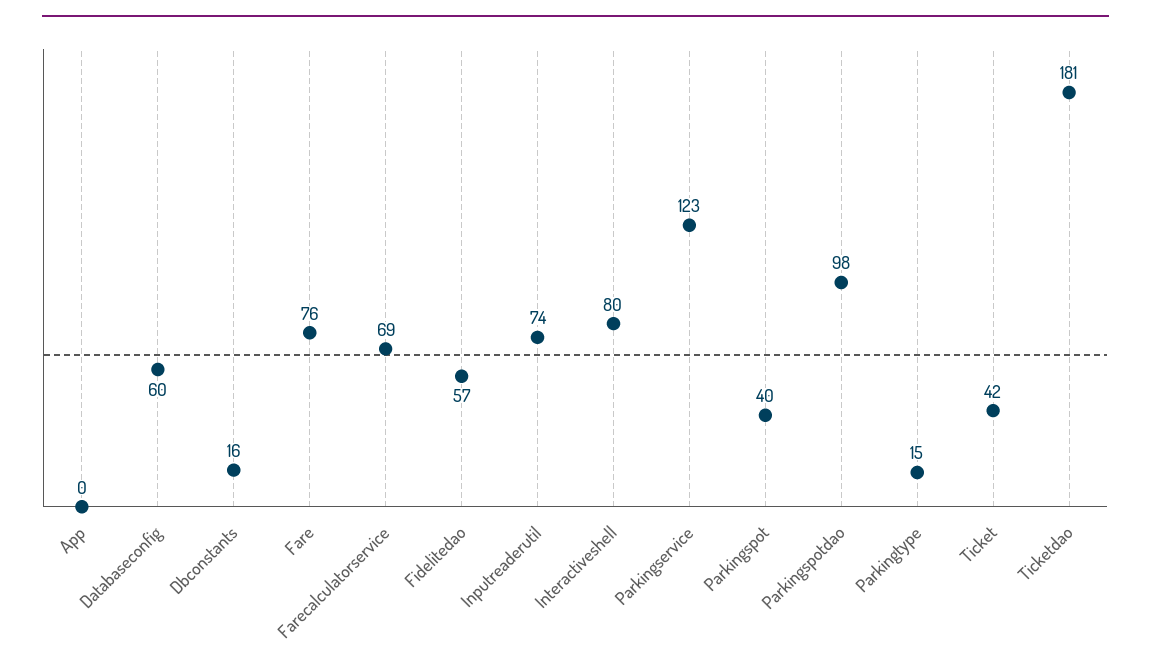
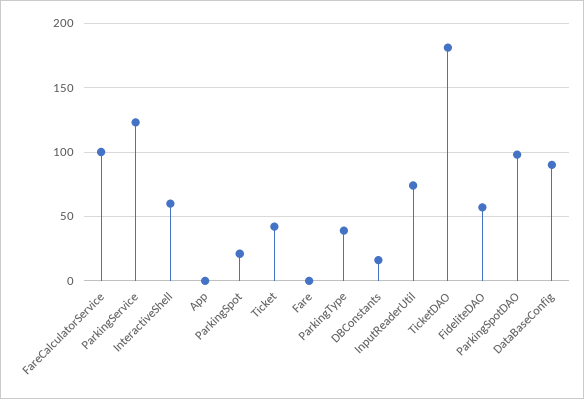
  {
    "App": 0,
-   "Databaseconfig": 60,
+   "Databaseconfig": 90,
    "Dbconstants": 16,
-   "Fare": 76,
+   "Fare": 0,
-   "Farecalculatorservice": 69,
+   "Farecalculatorservice": 100,
    "Fidelitedao": 57,
    "Inputreaderutil": 74,
-   "Interactiveshell": 80,
+   "Interactiveshell": 60,
    "Parkingservice": 123,
-   "Parkingspot": 40,
+   "Parkingspot": 20,
    "Parkingspotdao": 98,
-   "Parkingtype": 15,
+   "Parkingtype": 40,
    "Ticket": 42,
    "Ticketdao": 181
  }

